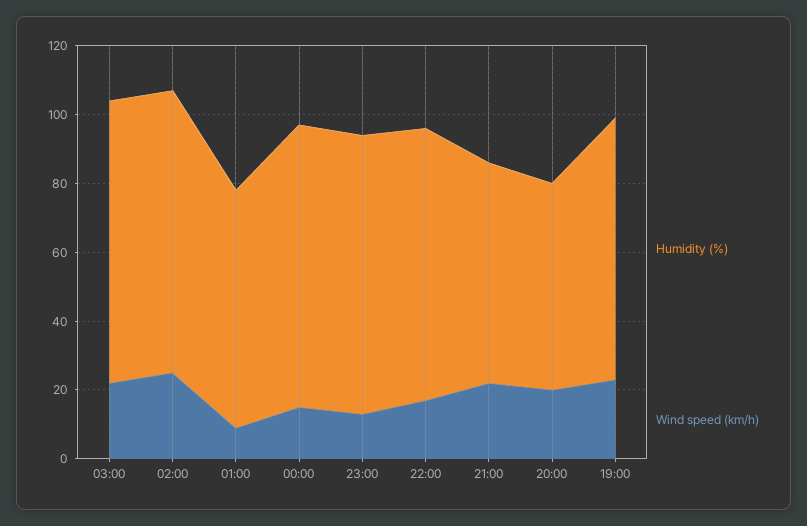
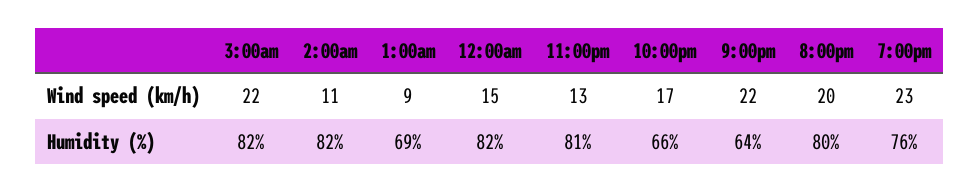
  {
    "Humidity (%)": {
      "03:00": 82,
      "02:00": 82,
      "01:00": 69,
      "00:00": 82,
      "23:00": 81,
-     "22:00": 80,
+     "22:00": 66,
      "21:00": 64,
-     "20:00": 60,
+     "20:00": 80,
      "19:00": 76
    },
    "Wind speed (km/h)": {
      "03:00": 22,
-     "02:00": 25,
+     "02:00": 11,
      "01:00": 9,
      "00:00": 15,
      "23:00": 13,
      "22:00": 17,
      "21:00": 22,
      "20:00": 20,
      "19:00": 23
    }
  }

